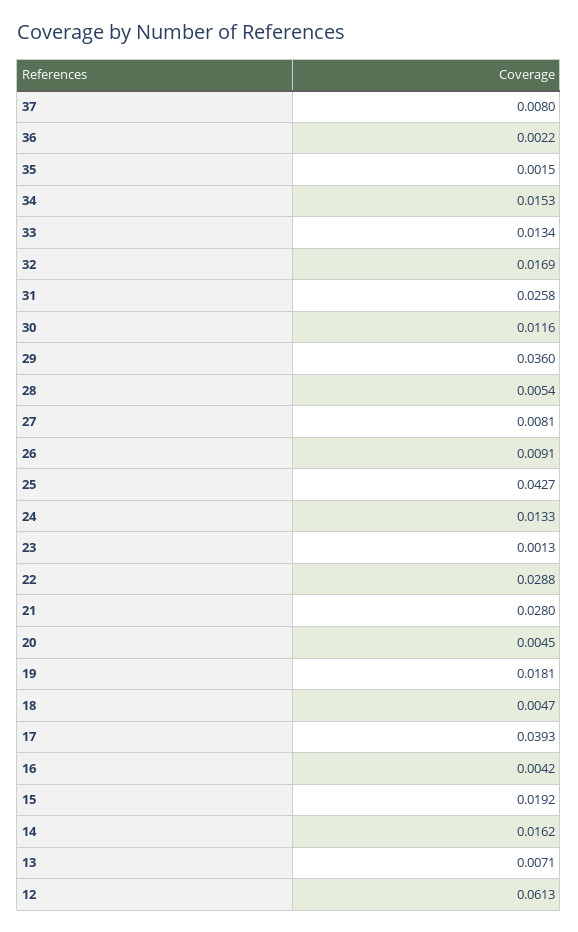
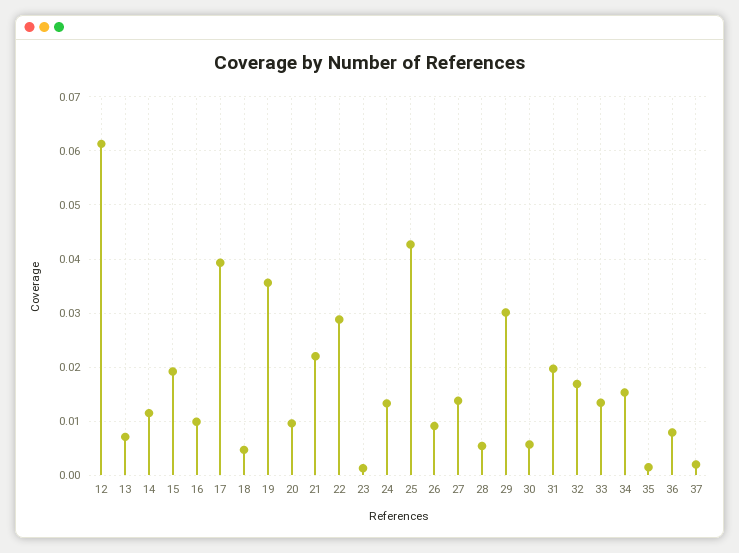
  {
-   "37": 0.008,
+   "37": 0.002,
-   "36": 0.0022,
+   "36": 0.008,
    "35": 0.0015,
    "34": 0.0153,
    "33": 0.0134,
    "32": 0.0169,
-   "31": 0.0258,
+   "31": 0.02,
-   "30": 0.0116,
+   "30": 0.006,
-   "29": 0.036,
+   "29": 0.03,
    "28": 0.0054,
-   "27": 0.0081,
+   "27": 0.014,
    "26": 0.0091,
    "25": 0.0427,
    "24": 0.0133,
    "23": 0.0013,
    "22": 0.0288,
-   "21": 0.028,
+   "21": 0.022,
-   "20": 0.0045,
+   "20": 0.01,
-   "19": 0.0181,
+   "19": 0.036,
    "18": 0.0047,
    "17": 0.0393,
-   "16": 0.0042,
+   "16": 0.01,
    "15": 0.0192,
-   "14": 0.0162,
+   "14": 0.012,
    "13": 0.0071,
    "12": 0.0613
  }

